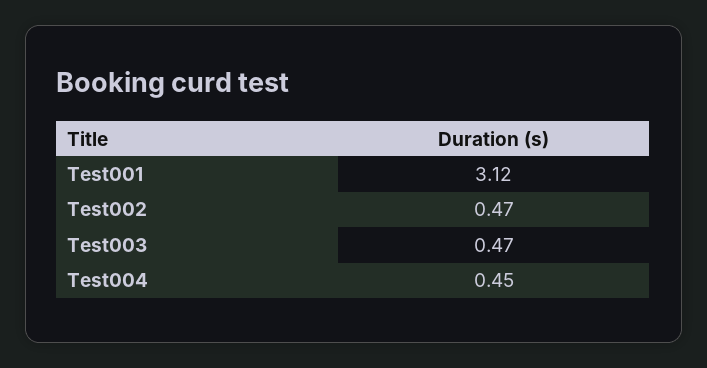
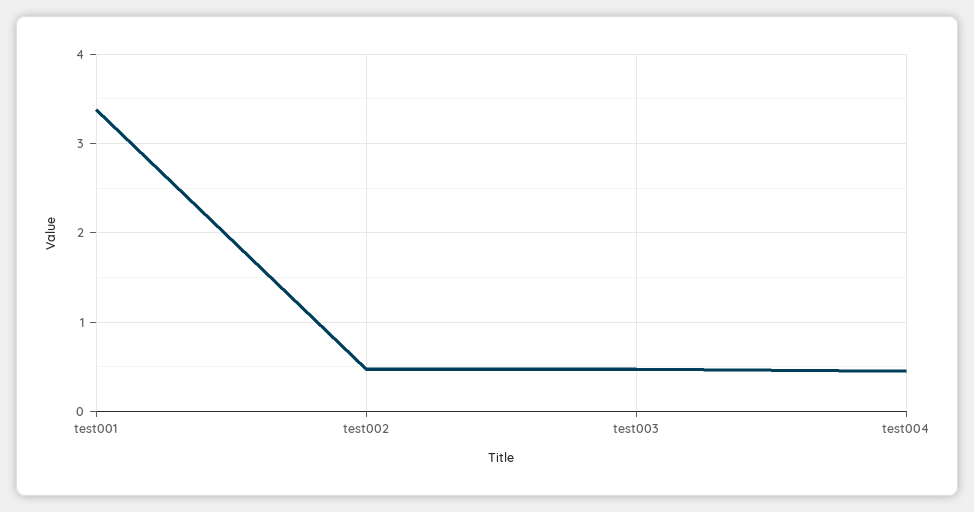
  {
-   "Test001": 3.12,
+   "Test001": 3.4,
    "Test002": 0.47,
    "Test003": 0.47,
    "Test004": 0.45
  }

